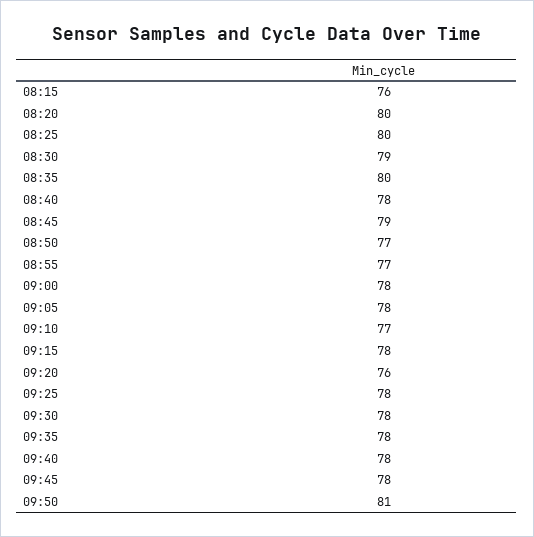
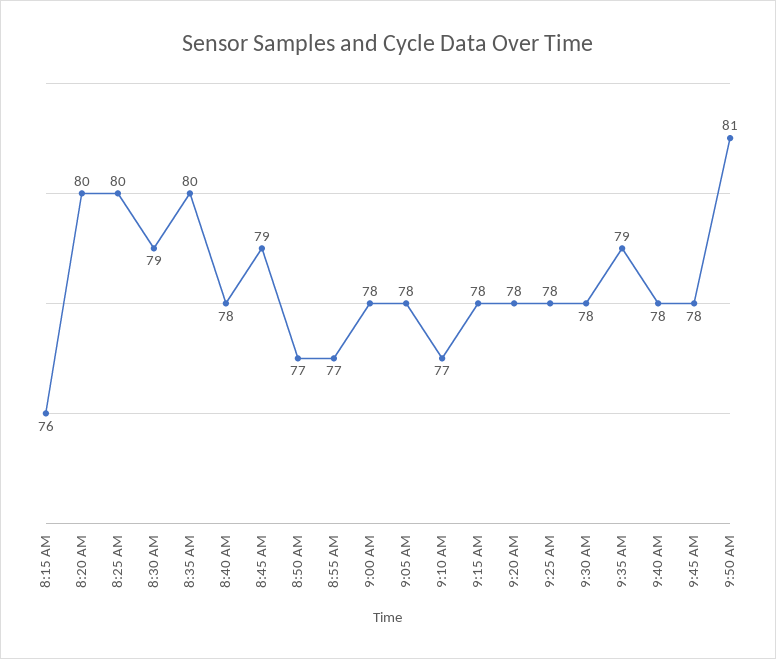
  {
    "08:15": 76,
    "08:20": 80,
    "08:25": 80,
    "08:30": 79,
    "08:35": 80,
    "08:40": 78,
    "08:45": 79,
    "08:50": 77,
    "08:55": 77,
    "09:00": 78,
    "09:05": 78,
    "09:10": 77,
    "09:15": 78,
-   "09:20": 76,
+   "09:20": 78,
    "09:25": 78,
    "09:30": 78,
-   "09:35": 78,
+   "09:35": 79,
    "09:40": 78,
    "09:45": 78,
    "09:50": 81
  }

